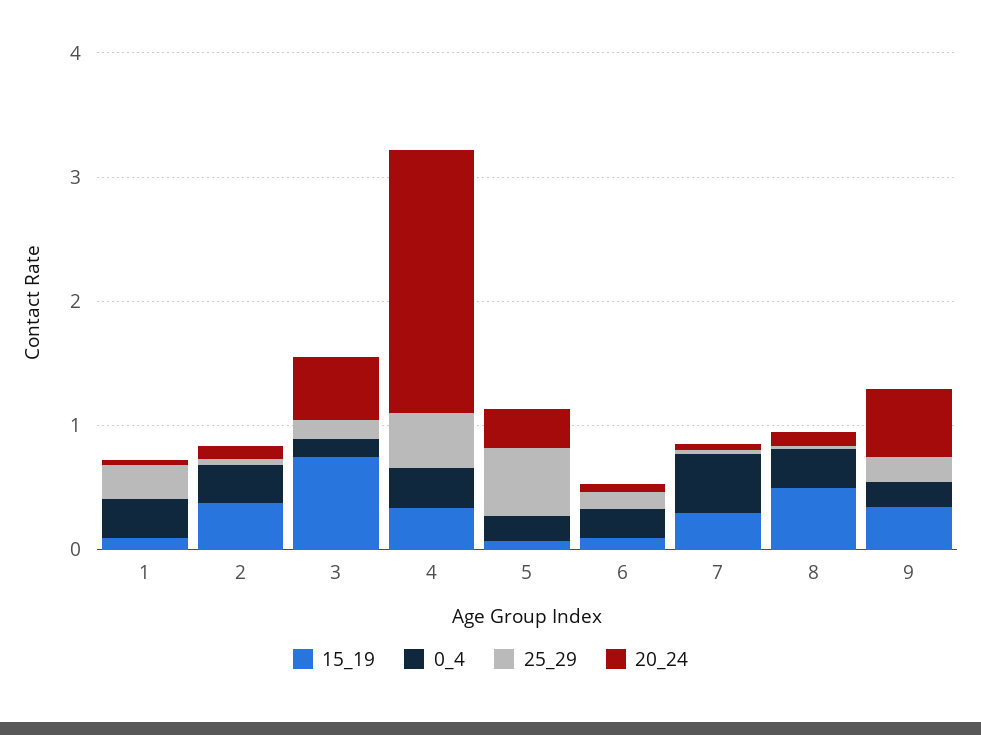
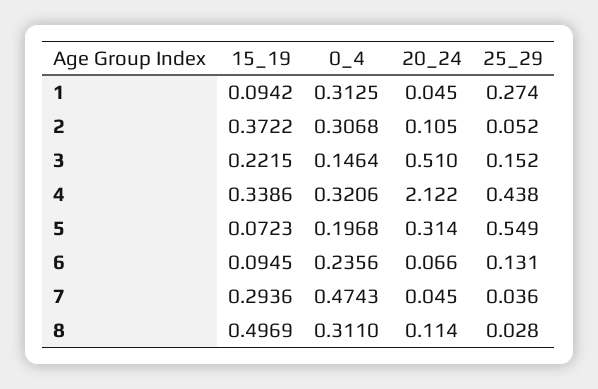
  {
    "15_19": {
      "1": 0.0942,
      "2": 0.3722,
-     "3": 0.8,
+     "3": 0.2215,
      "4": 0.3386,
      "5": 0.0723,
      "6": 0.0945,
      "7": 0.2936,
-     "8": 0.4969,
+     "8": 0.4969
-     "9": 0.4
    },
    "0_4": {
      "1": 0.3125,
      "2": 0.3068,
      "3": 0.1464,
      "4": 0.3206,
      "5": 0.1968,
      "6": 0.2356,
      "7": 0.4743,
-     "8": 0.311,
+     "8": 0.311
-     "9": 0.2
    },
    "25_29": {
      "1": 0.274,
      "2": 0.052,
      "3": 0.152,
      "4": 0.438,
      "5": 0.549,
      "6": 0.131,
      "7": 0.036,
-     "8": 0.028,
+     "8": 0.028
-     "9": 0.2
    },
    "20_24": {
      "1": 0.045,
      "2": 0.105,
      "3": 0.51,
      "4": 2.122,
      "5": 0.314,
      "6": 0.066,
      "7": 0.045,
-     "8": 0.114,
+     "8": 0.114
-     "9": 0.6
    }
  }

